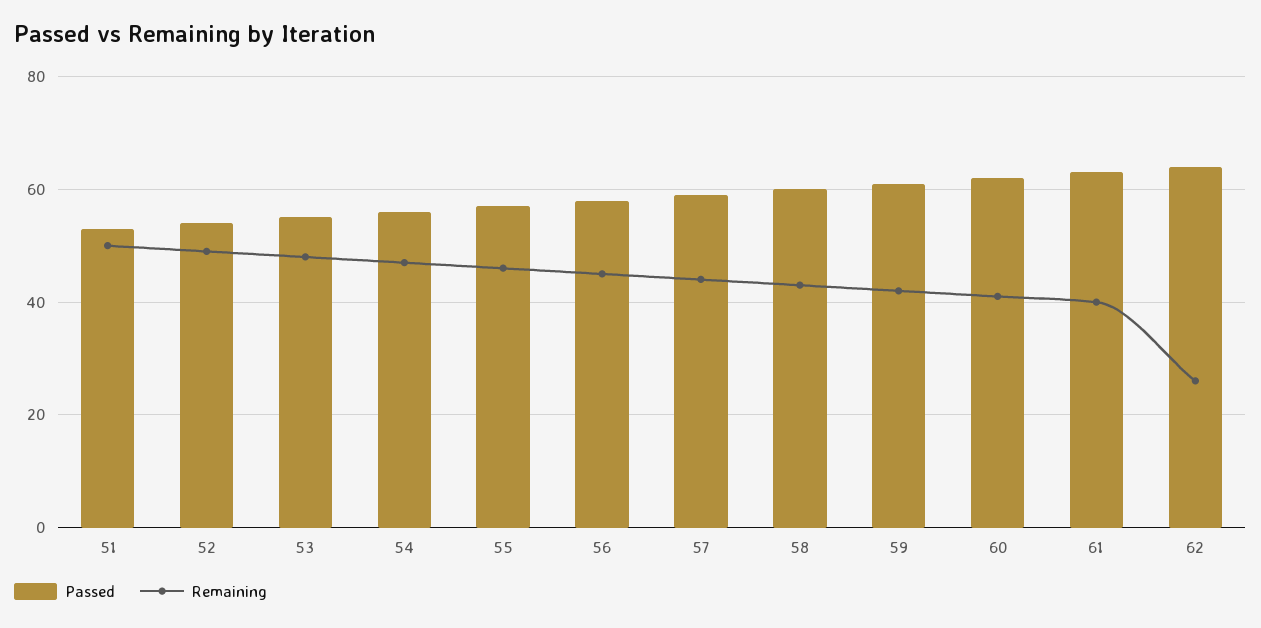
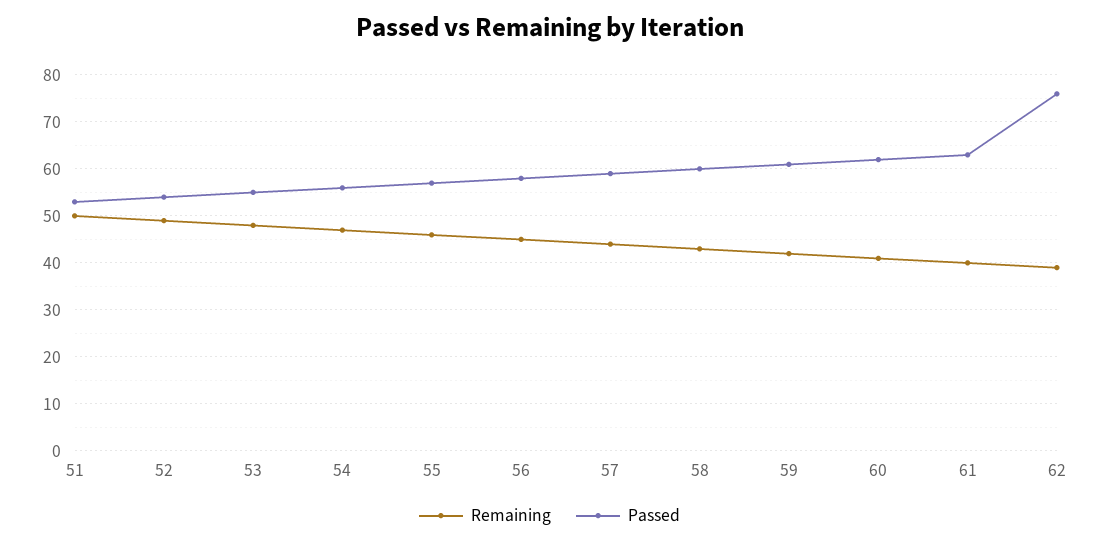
  {
    "Passed": {
      "51": 55,
      "52": 55,
      "53": 55,
      "54": 55,
      "55": 55,
      "56": 60,
      "57": 60,
      "58": 60,
      "59": 60,
      "60": 60,
      "61": 65,
-     "62": 65
+     "62": 75
    },
    "Remaining": {
      "51": 50,
      "52": 50,
      "53": 50,
      "54": 45,
      "55": 45,
      "56": 45,
      "57": 45,
      "58": 45,
      "59": 40,
      "60": 40,
      "61": 40,
-     "62": 25
+     "62": 40
    }
  }

